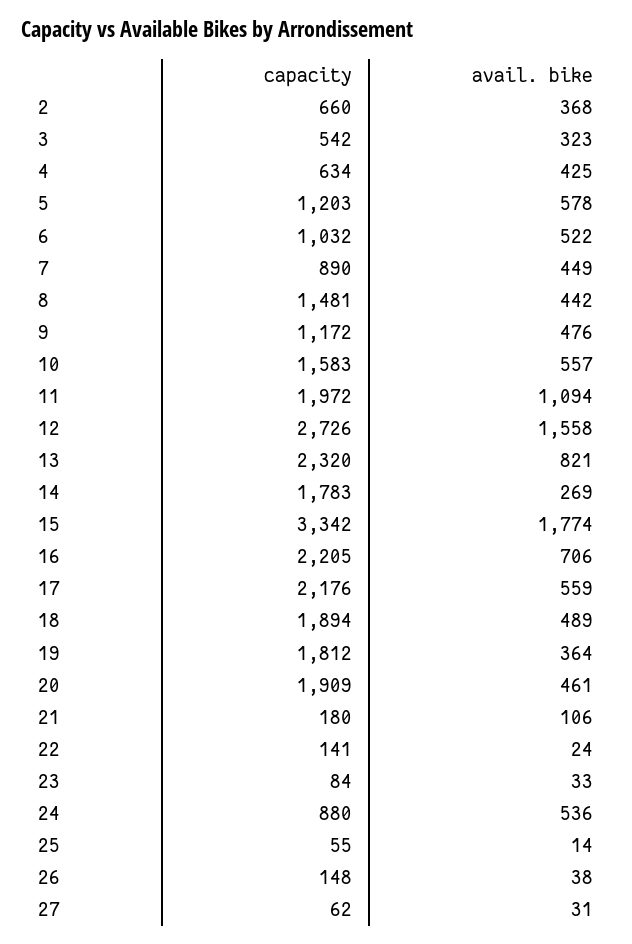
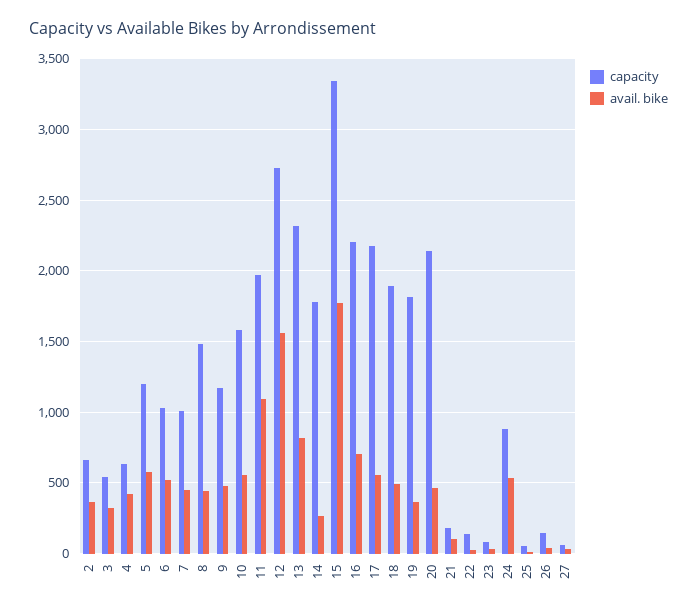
  {
    "capacity": {
      "2": 660,
      "3": 542,
      "4": 634,
      "5": 1203,
      "6": 1032,
-     "7": 890,
+     "7": 1000,
      "8": 1481,
      "9": 1172,
      "10": 1583,
      "11": 1972,
      "12": 2726,
      "13": 2320,
      "14": 1783,
      "15": 3342,
      "16": 2205,
      "17": 2176,
      "18": 1894,
      "19": 1812,
-     "20": 1909,
+     "20": 2150,
      "21": 180,
      "22": 141,
      "23": 84,
      "24": 880,
      "25": 55,
      "26": 148,
      "27": 62
    },
    "avail. bike": {
      "2": 368,
      "3": 323,
      "4": 425,
      "5": 578,
      "6": 522,
      "7": 449,
      "8": 442,
      "9": 476,
      "10": 557,
      "11": 1094,
      "12": 1558,
      "13": 821,
      "14": 269,
      "15": 1774,
      "16": 706,
      "17": 559,
      "18": 489,
      "19": 364,
      "20": 461,
      "21": 106,
      "22": 24,
      "23": 33,
      "24": 536,
      "25": 14,
      "26": 38,
      "27": 31
    }
  }

